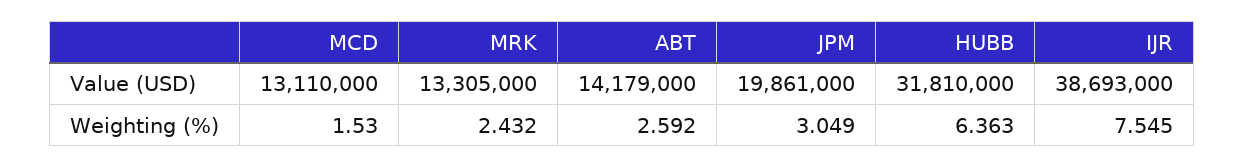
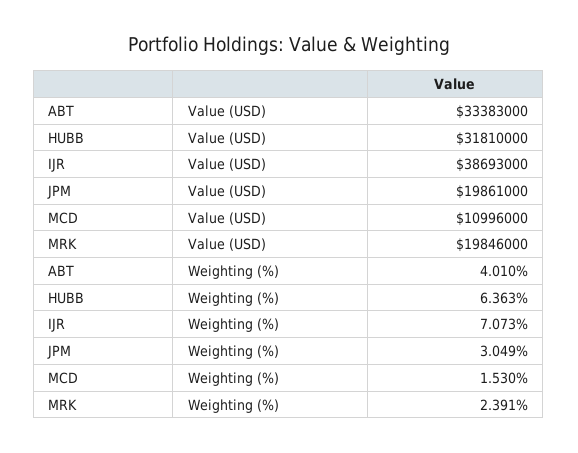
  {
    "MCD": {
-     "Value (USD)": 13110000,
+     "Value (USD)": 10996000,
      "Weighting (%)": 1.53
    },
    "MRK": {
-     "Value (USD)": 13305000,
+     "Value (USD)": 19846000,
-     "Weighting (%)": 2.432
+     "Weighting (%)": 2.391
    },
    "ABT": {
-     "Value (USD)": 14179000,
+     "Value (USD)": 33383000,
-     "Weighting (%)": 2.592
+     "Weighting (%)": 4.01
    },
    "JPM": {
      "Value (USD)": 19861000,
      "Weighting (%)": 3.049
    },
    "HUBB": {
      "Value (USD)": 31810000,
      "Weighting (%)": 6.363
    },
    "IJR": {
      "Value (USD)": 38693000,
-     "Weighting (%)": 7.545
+     "Weighting (%)": 7.073
    }
  }

